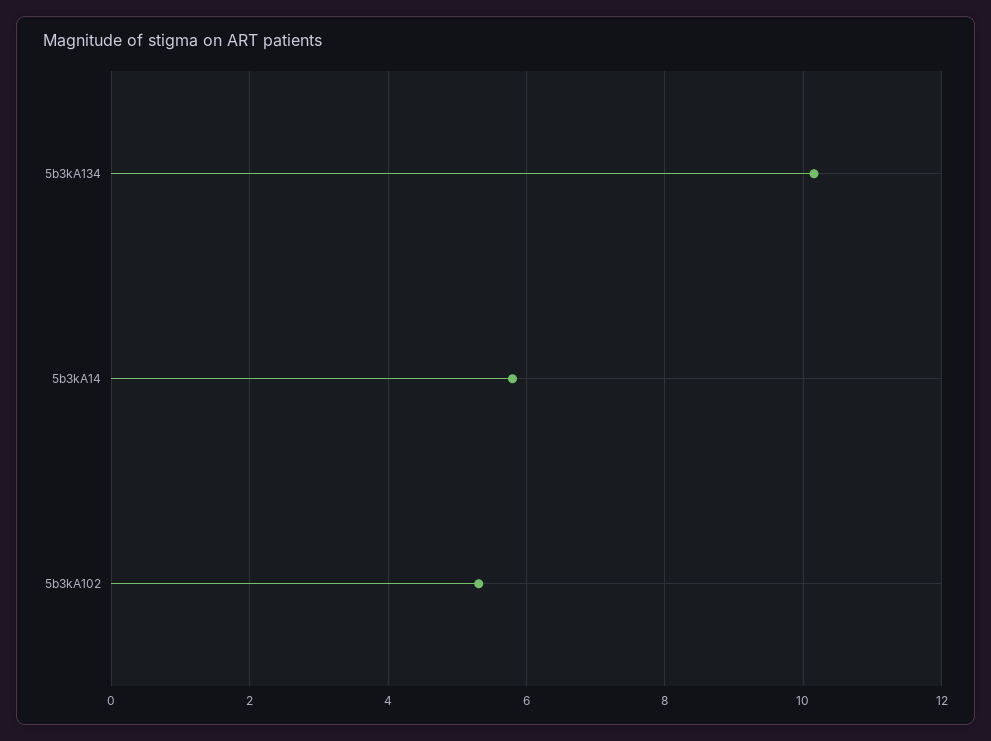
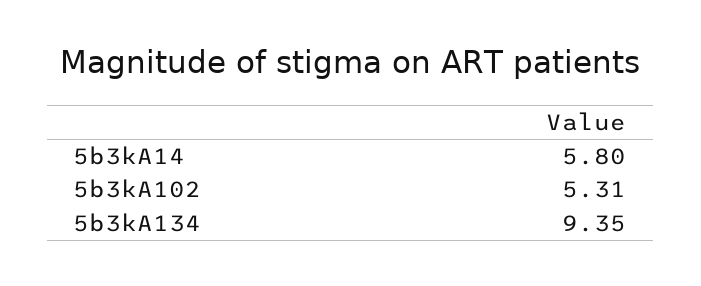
  {
-   "5b3kA134": 10.2,
+   "5b3kA134": 9.35,
    "5b3kA14": 5.8,
    "5b3kA102": 5.31
  }

